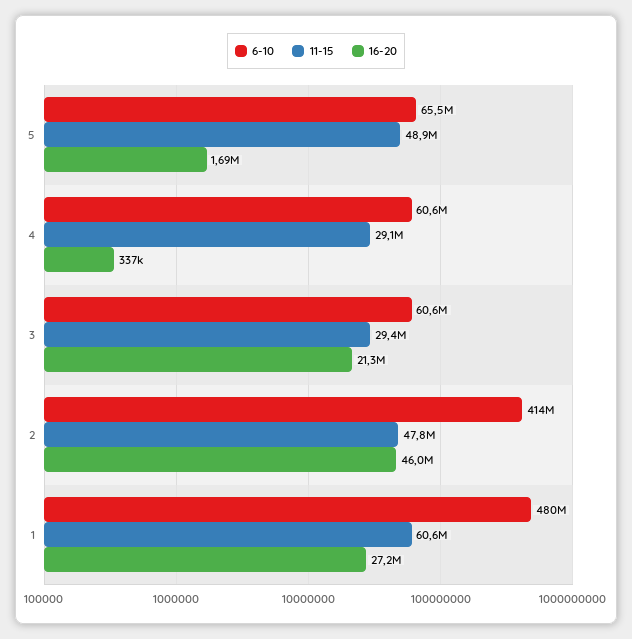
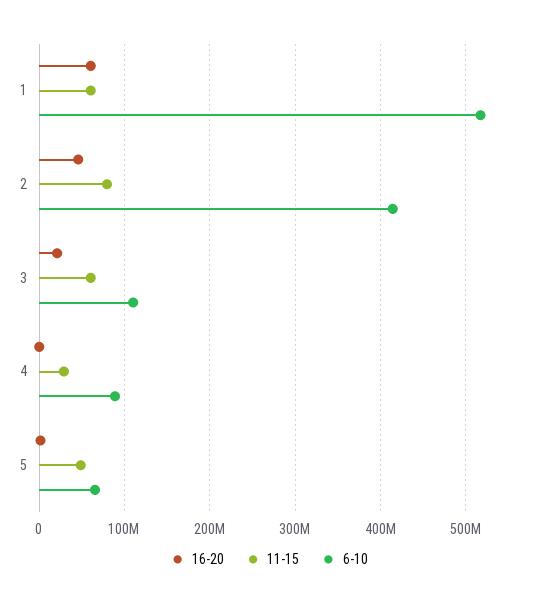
  {
    "6-10": {
      "5": 65500000,
-     "4": 60600000,
+     "4": 90000000,
-     "3": 60600000,
+     "3": 110000000,
      "2": 414000000,
-     "1": 480000000
+     "1": 520000000
    },
    "11-15": {
      "5": 48900000,
      "4": 29100000,
-     "3": 29400000,
+     "3": 60000000,
-     "2": 47800000,
+     "2": 80000000,
      "1": 60600000
    },
    "16-20": {
      "5": 1690000,
      "4": 337000,
      "3": 21300000,
      "2": 46000000,
-     "1": 27200000
+     "1": 60000000
    }
  }

